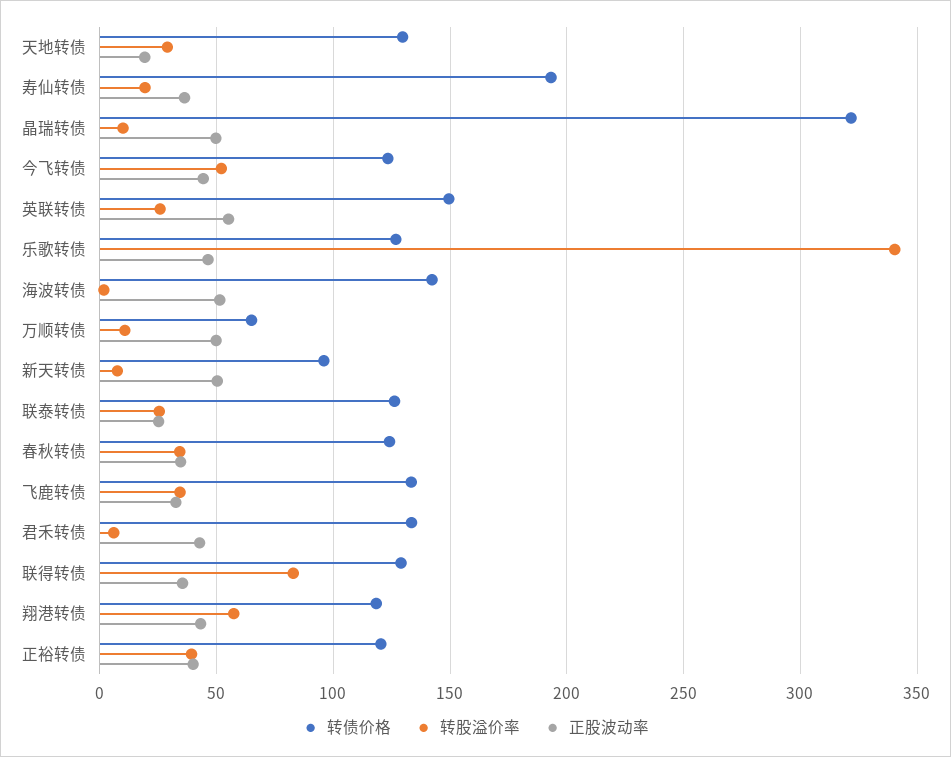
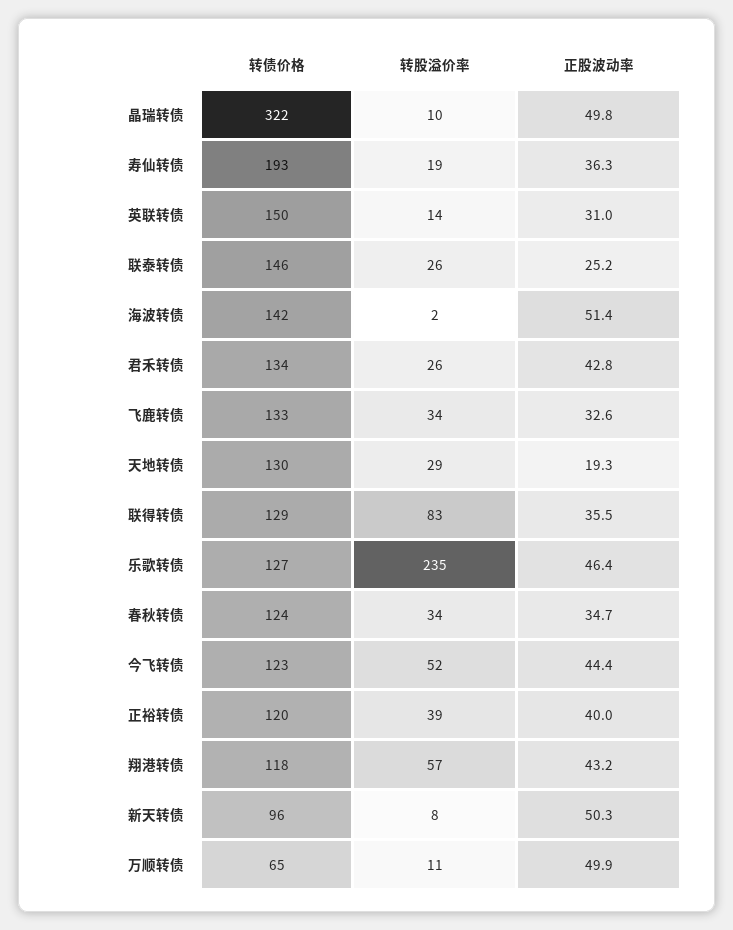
  {
    "转债价格": {
      "天地转债": 130,
      "寿仙转债": 193,
      "晶瑞转债": 322,
      "今飞转债": 123,
      "英联转债": 150,
      "乐歌转债": 127,
      "海波转债": 142,
      "万顺转债": 65,
      "新天转债": 96,
-     "联泰转债": 125,
+     "联泰转债": 146,
      "春秋转债": 124,
      "飞鹿转债": 133,
      "君禾转债": 134,
      "联得转债": 129,
      "翔港转债": 118,
      "正裕转债": 120
    },
    "转股溢价率": {
      "天地转债": 29,
      "寿仙转债": 19,
      "晶瑞转债": 10,
      "今飞转债": 52,
-     "英联转债": 25,
+     "英联转债": 14,
-     "乐歌转债": 340,
+     "乐歌转债": 235,
      "海波转债": 2,
      "万顺转债": 11,
      "新天转债": 8,
      "联泰转债": 26,
      "春秋转债": 34,
      "飞鹿转债": 34,
-     "君禾转债": 5,
+     "君禾转债": 26,
      "联得转债": 83,
      "翔港转债": 57,
      "正裕转债": 39
    },
    "正股波动率": {
      "天地转债": 19.3,
      "寿仙转债": 36.3,
      "晶瑞转债": 49.8,
      "今飞转债": 44.4,
-     "英联转债": 55,
+     "英联转债": 31,
      "乐歌转债": 46.4,
      "海波转债": 51.4,
      "万顺转债": 49.9,
      "新天转债": 50.3,
      "联泰转债": 25.2,
      "春秋转债": 34.7,
      "飞鹿转债": 32.6,
      "君禾转债": 42.8,
      "联得转债": 35.5,
      "翔港转债": 43.2,
      "正裕转债": 40
    }
  }

